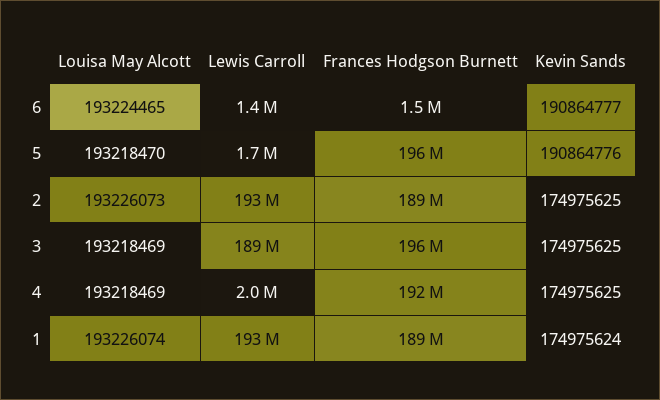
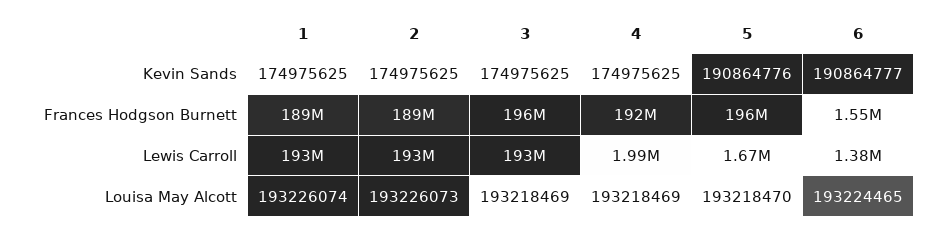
  {
    "Louisa May Alcott": {
      "6": 193224465,
      "5": 193218470,
      "2": 193226073,
      "3": 193218469,
      "4": 193218469,
      "1": 193226074
    },
    "Lewis Carroll": {
      "6": 1380000,
      "5": 1670000,
      "2": 193000000,
-     "3": 189000000,
+     "3": 193000000,
      "4": 1990000,
      "1": 193000000
    },
    "Frances Hodgson Burnett": {
      "6": 1550000,
      "5": 196000000,
      "2": 189000000,
      "3": 196000000,
      "4": 192000000,
      "1": 189000000
    },
    "Kevin Sands": {
      "6": 190864777,
      "5": 190864776,
      "2": 174975625,
      "3": 174975625,
      "4": 174975625,
-     "1": 174975624
+     "1": 174975625
    }
  }

